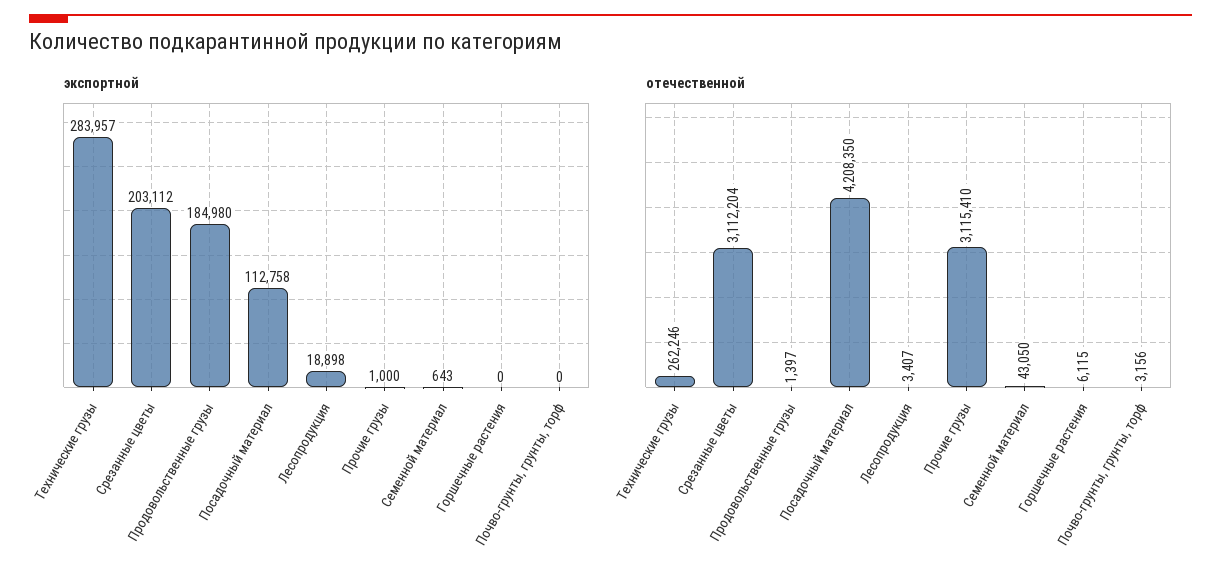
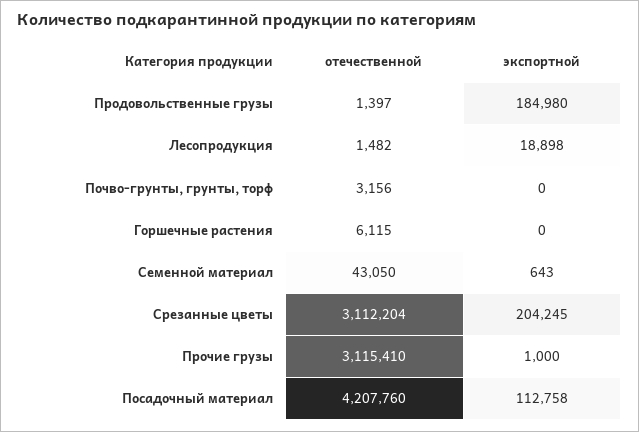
  {
    "экспортной": {
-     "Технические грузы": 283957,
-     "Срезанные цветы": 203112,
+     "Срезанные цветы": 204245,
      "Продовольственные грузы": 184980,
      "Посадочный материал": 112758,
      "Лесопродукция": 18898,
      "Прочие грузы": 1000,
      "Семенной материал": 643,
      "Горшечные растения": 0,
      "Почво-грунты, грунты, торф": 0
    },
    "отечественной": {
-     "Технические грузы": 262246,
      "Срезанные цветы": 3112204,
      "Продовольственные грузы": 1397,
-     "Посадочный материал": 4208350,
+     "Посадочный материал": 4207760,
-     "Лесопродукция": 3407,
+     "Лесопродукция": 1482,
      "Прочие грузы": 3115410,
      "Семенной материал": 43050,
      "Горшечные растения": 6115,
      "Почво-грунты, грунты, торф": 3156
    }
  }

